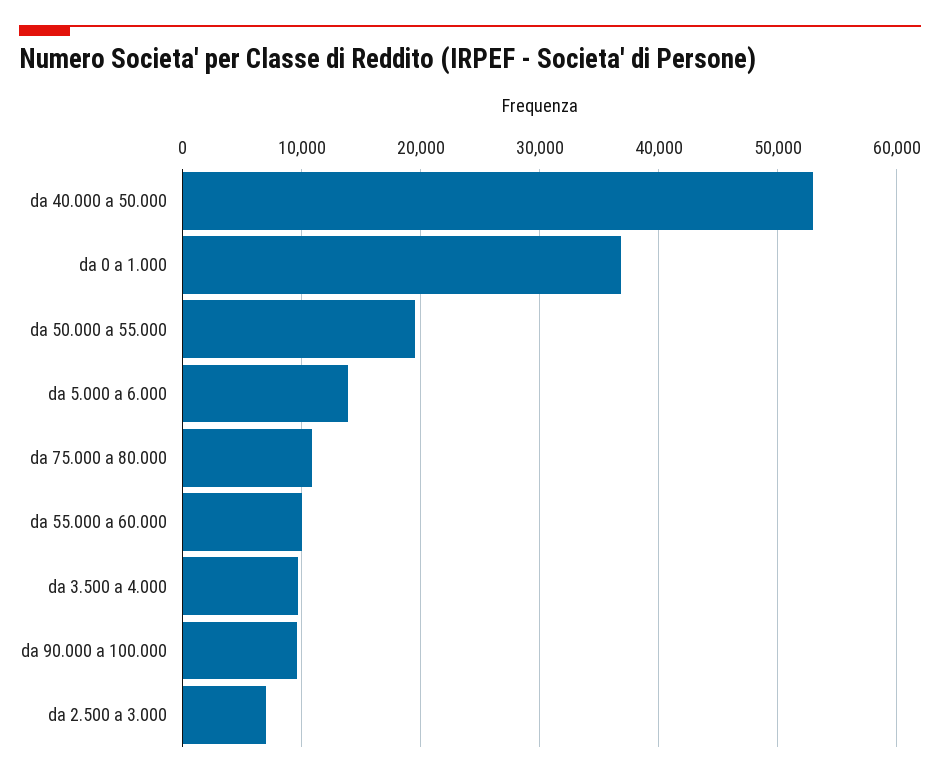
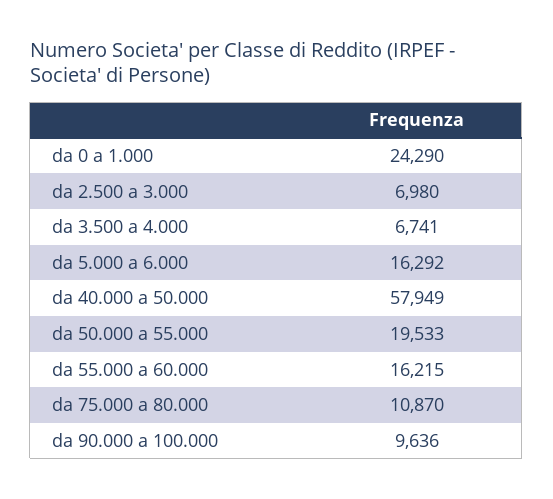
  {
-   "da 40.000 a 50.000": 53000,
+   "da 40.000 a 50.000": 57949,
-   "da 0 a 1.000": 37000,
+   "da 0 a 1.000": 24290,
    "da 50.000 a 55.000": 19533,
-   "da 5.000 a 6.000": 14000,
+   "da 5.000 a 6.000": 16292,
    "da 75.000 a 80.000": 10870,
-   "da 55.000 a 60.000": 10000,
+   "da 55.000 a 60.000": 16215,
-   "da 3.500 a 4.000": 10000,
+   "da 3.500 a 4.000": 6741,
    "da 90.000 a 100.000": 9636,
    "da 2.500 a 3.000": 6980
  }

